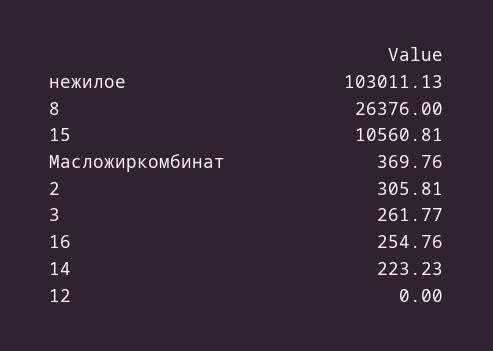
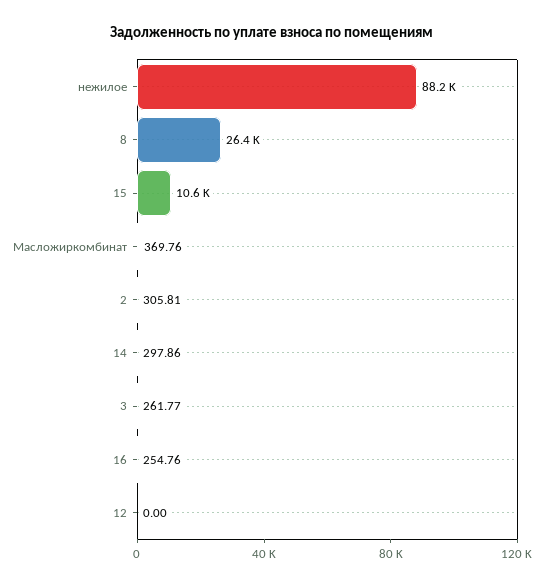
  {
-   "нежилое": 103011.13,
+   "нежилое": 88200,
    "8": 26376,
    "15": 10560.81,
    "Масложиркомбинат": 369.76,
    "2": 305.81,
    "3": 261.77,
    "16": 254.76,
-   "14": 223.23,
+   "14": 297.86,
    "12": 0
  }

